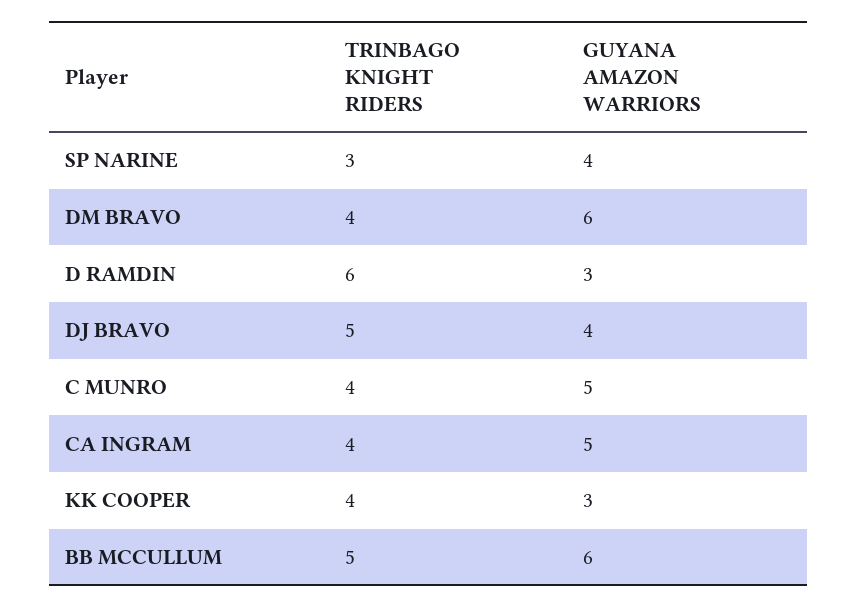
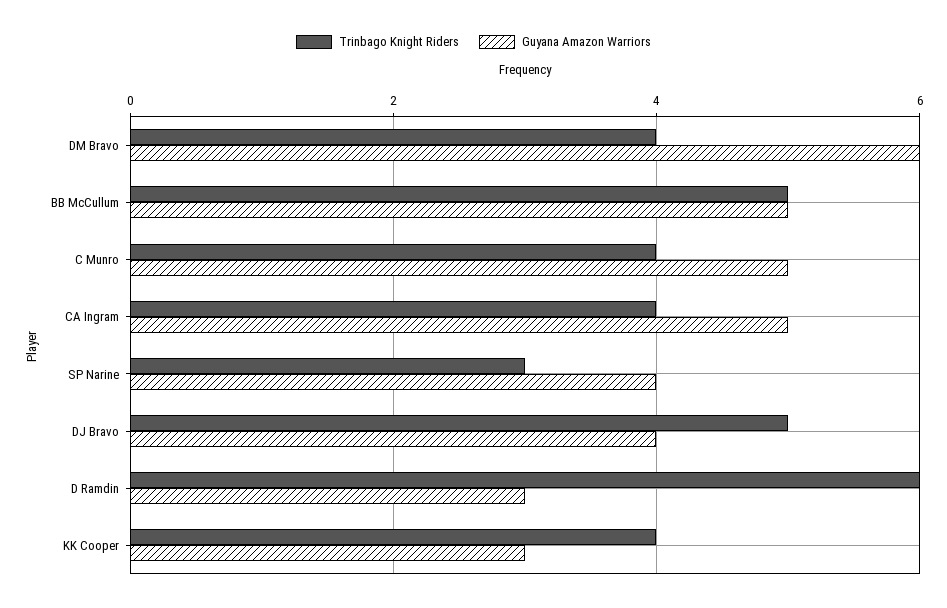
  {
    "TRINBAGO KNIGHT RIDERS": {
      "SP NARINE": 3,
      "DM BRAVO": 4,
      "D RAMDIN": 6,
      "DJ BRAVO": 5,
      "C MUNRO": 4,
      "CA INGRAM": 4,
      "KK COOPER": 4,
      "BB MCCULLUM": 5
    },
    "GUYANA AMAZON WARRIORS": {
      "SP NARINE": 4,
      "DM BRAVO": 6,
      "D RAMDIN": 3,
      "DJ BRAVO": 4,
      "C MUNRO": 5,
      "CA INGRAM": 5,
      "KK COOPER": 3,
-     "BB MCCULLUM": 6
+     "BB MCCULLUM": 5
    }
  }

